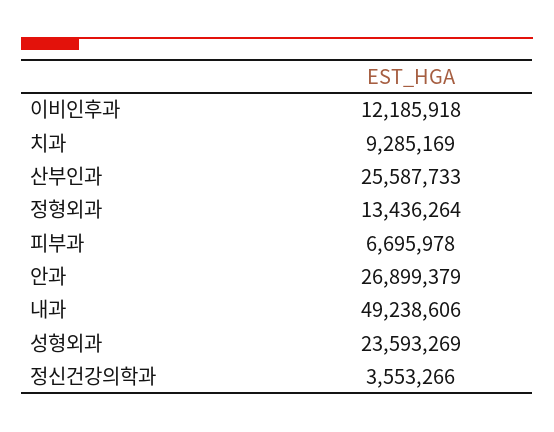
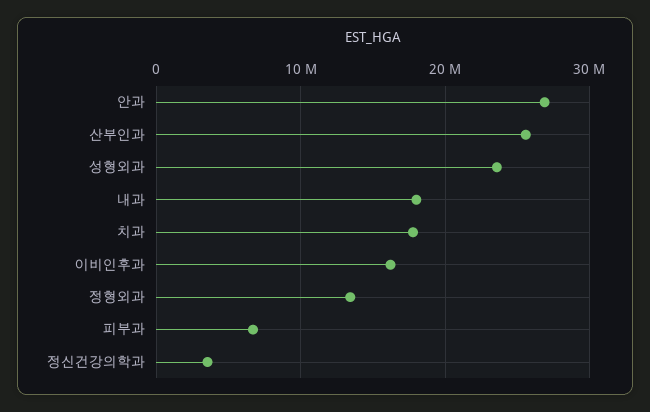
  {
-   "이비인후과": 12185918,
+   "이비인후과": 16000000,
-   "치과": 9285169,
+   "치과": 18000000,
    "산부인과": 25587733,
    "정형외과": 13436264,
    "피부과": 6695978,
    "안과": 26899379,
-   "내과": 49238606,
+   "내과": 18000000,
    "성형외과": 23593269,
    "정신건강의학과": 3553266
  }

